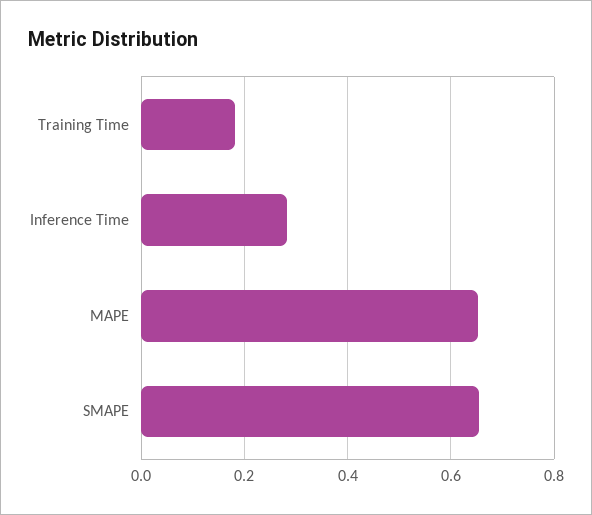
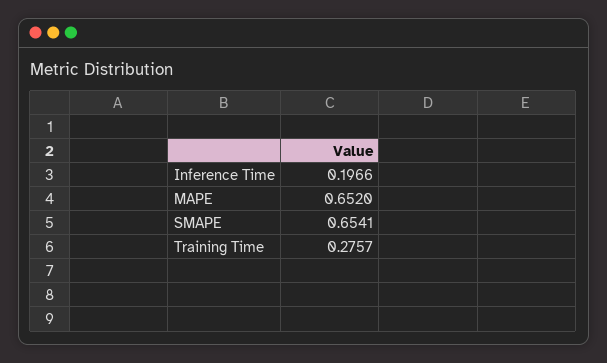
  {
-   "Training Time": 0.18,
+   "Training Time": 0.2757,
-   "Inference Time": 0.28,
+   "Inference Time": 0.1966,
    "MAPE": 0.652,
    "SMAPE": 0.6541
  }

